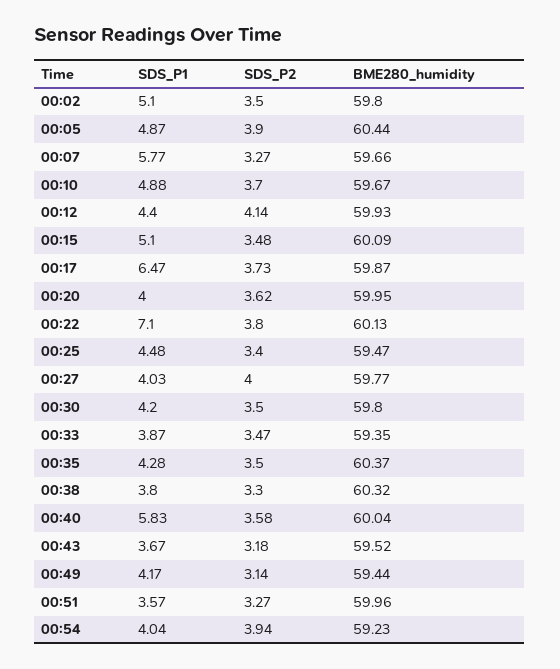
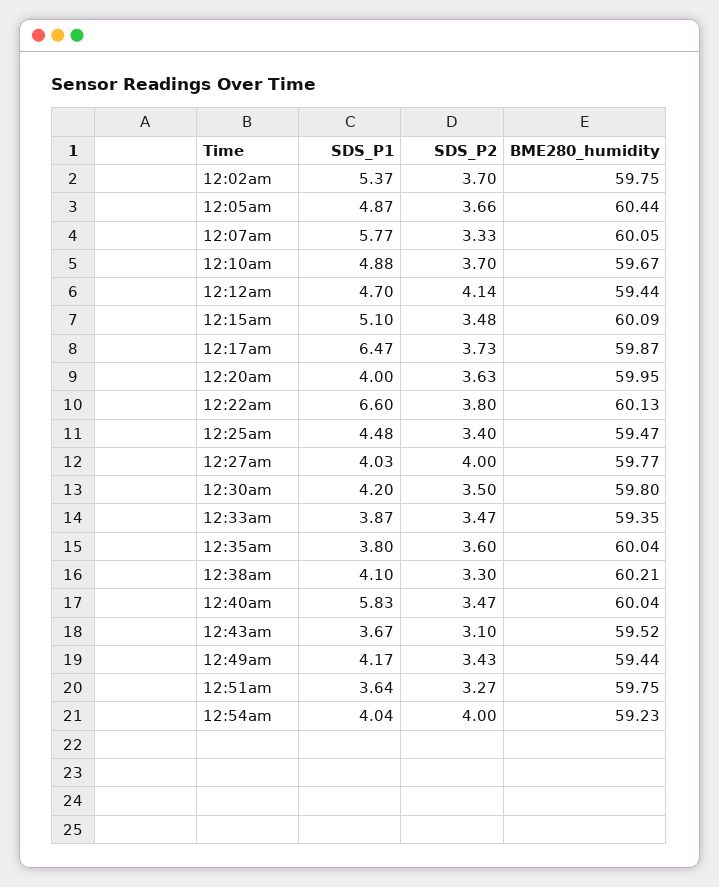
  {
    "SDS_P1": {
-     "00:02": 5.1,
+     "00:02": 5.37,
      "00:05": 4.87,
      "00:07": 5.77,
      "00:10": 4.88,
-     "00:12": 4.4,
+     "00:12": 4.7,
      "00:15": 5.1,
      "00:17": 6.47,
      "00:20": 4,
-     "00:22": 7.1,
+     "00:22": 6.6,
      "00:25": 4.48,
      "00:27": 4.03,
      "00:30": 4.2,
      "00:33": 3.87,
-     "00:35": 4.28,
+     "00:35": 3.8,
-     "00:38": 3.8,
+     "00:38": 4.1,
      "00:40": 5.83,
      "00:43": 3.67,
      "00:49": 4.17,
-     "00:51": 3.57,
+     "00:51": 3.64,
      "00:54": 4.04
    },
    "SDS_P2": {
-     "00:02": 3.5,
+     "00:02": 3.7,
-     "00:05": 3.9,
+     "00:05": 3.66,
-     "00:07": 3.27,
+     "00:07": 3.33,
      "00:10": 3.7,
      "00:12": 4.14,
      "00:15": 3.48,
      "00:17": 3.73,
-     "00:20": 3.62,
+     "00:20": 3.63,
      "00:22": 3.8,
      "00:25": 3.4,
      "00:27": 4,
      "00:30": 3.5,
      "00:33": 3.47,
-     "00:35": 3.5,
+     "00:35": 3.6,
      "00:38": 3.3,
-     "00:40": 3.58,
+     "00:40": 3.47,
-     "00:43": 3.18,
+     "00:43": 3.1,
-     "00:49": 3.14,
+     "00:49": 3.43,
      "00:51": 3.27,
-     "00:54": 3.94
+     "00:54": 4
    },
    "BME280_humidity": {
-     "00:02": 59.8,
+     "00:02": 59.75,
      "00:05": 60.44,
-     "00:07": 59.66,
+     "00:07": 60.05,
      "00:10": 59.67,
-     "00:12": 59.93,
+     "00:12": 59.44,
      "00:15": 60.09,
      "00:17": 59.87,
      "00:20": 59.95,
      "00:22": 60.13,
      "00:25": 59.47,
      "00:27": 59.77,
      "00:30": 59.8,
      "00:33": 59.35,
-     "00:35": 60.37,
+     "00:35": 60.04,
-     "00:38": 60.32,
+     "00:38": 60.21,
      "00:40": 60.04,
      "00:43": 59.52,
      "00:49": 59.44,
-     "00:51": 59.96,
+     "00:51": 59.75,
      "00:54": 59.23
    }
  }

